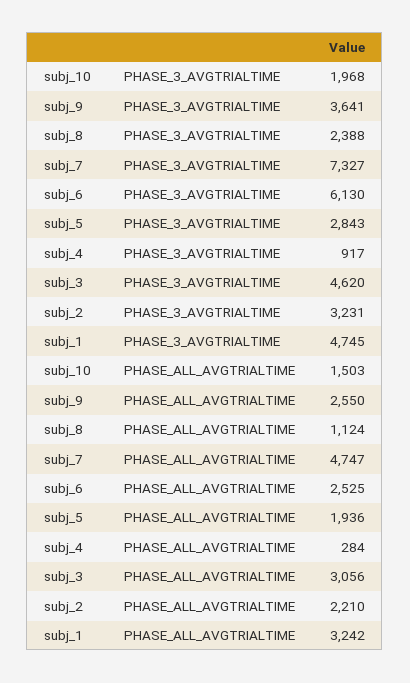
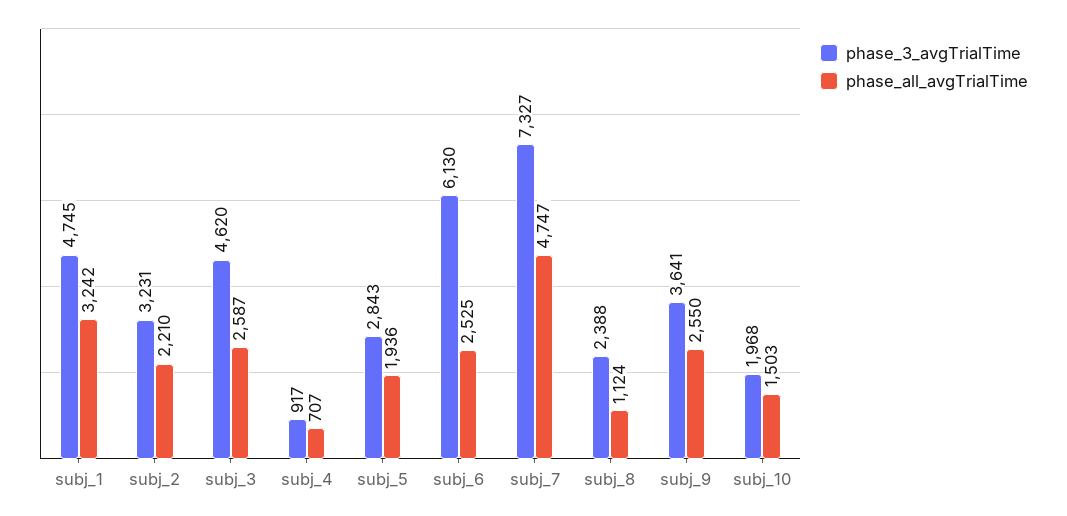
  {
    "PHASE_3_AVGTRIALTIME": {
      "subj_10": 1968,
      "subj_9": 3641,
      "subj_8": 2388,
      "subj_7": 7327,
      "subj_6": 6130,
      "subj_5": 2843,
      "subj_4": 917,
      "subj_3": 4620,
      "subj_2": 3231,
      "subj_1": 4745
    },
    "PHASE_ALL_AVGTRIALTIME": {
      "subj_10": 1503,
      "subj_9": 2550,
      "subj_8": 1124,
      "subj_7": 4747,
      "subj_6": 2525,
      "subj_5": 1936,
-     "subj_4": 284,
+     "subj_4": 707,
-     "subj_3": 3056,
+     "subj_3": 2587,
      "subj_2": 2210,
      "subj_1": 3242
    }
  }

